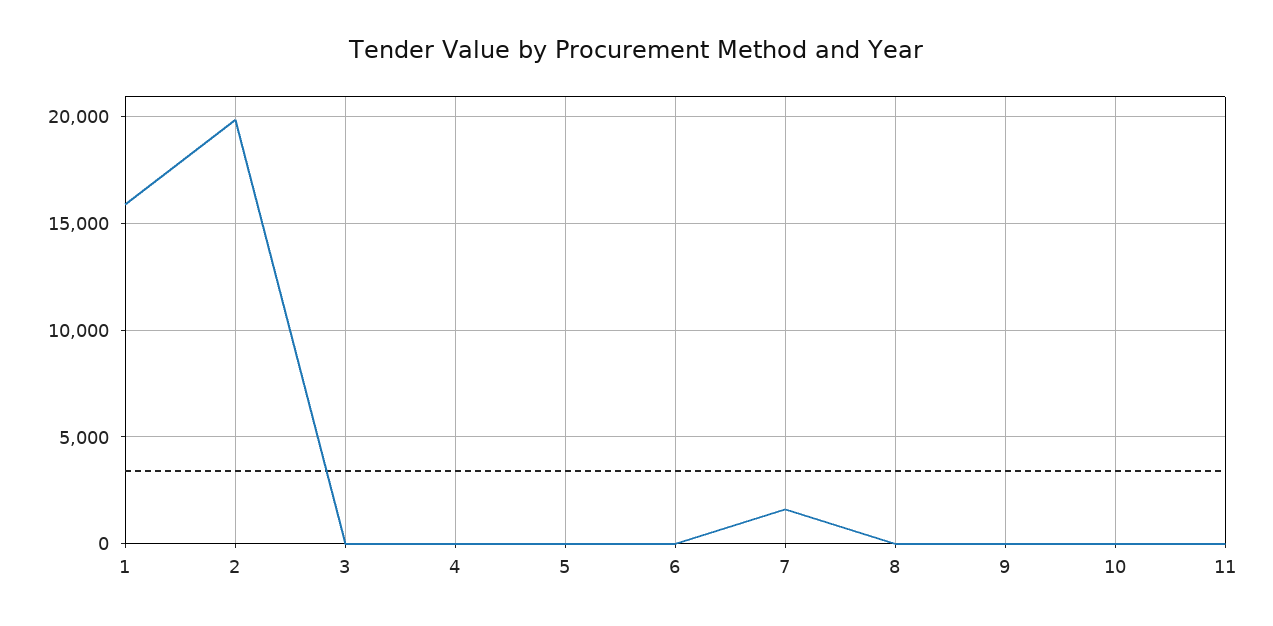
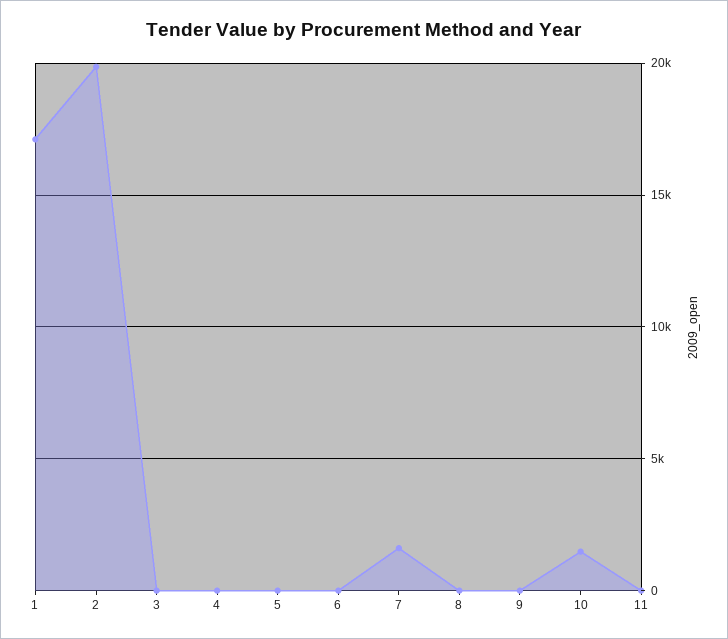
  {
-   "1": 16000,
+   "1": 17000,
    "2": 20000,
    "3": 0,
    "4": 0,
    "5": 0,
    "6": 0,
    "7": 1500,
    "8": 0,
    "9": 0,
-   "10": 0,
+   "10": 1500,
    "11": 0
  }

